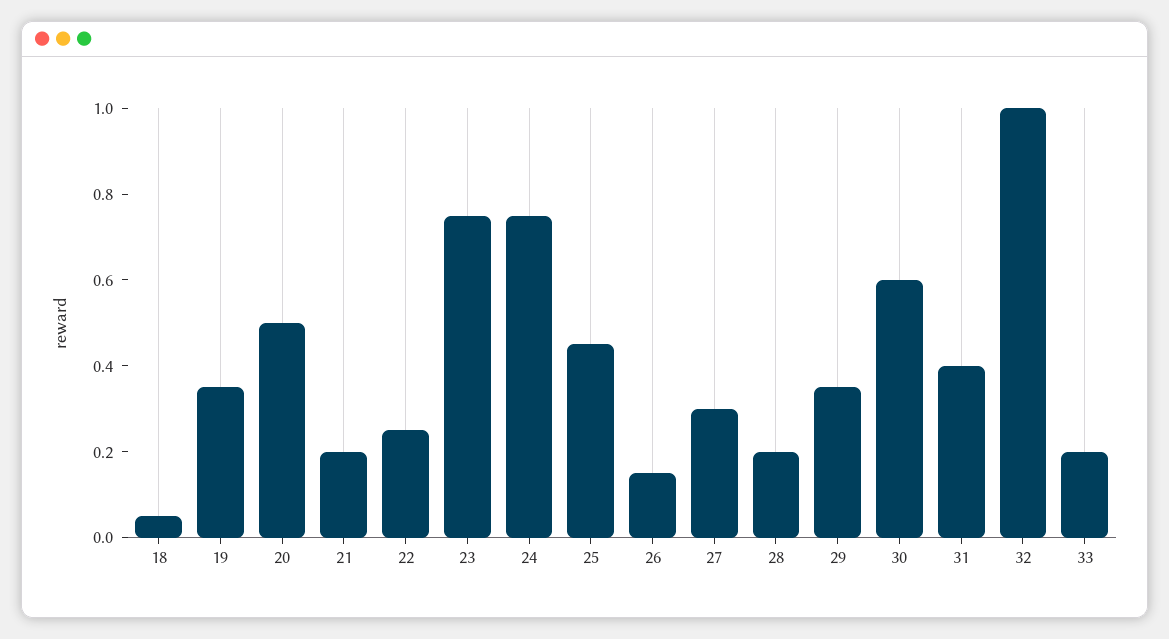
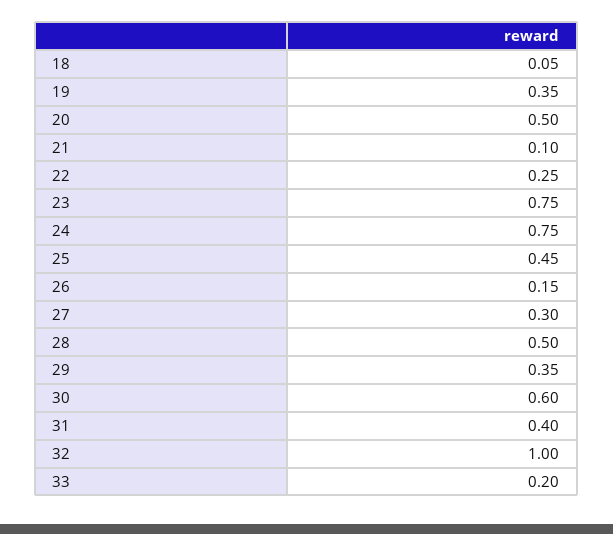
  {
    "18": 0.05,
    "19": 0.35,
    "20": 0.5,
-   "21": 0.2,
+   "21": 0.1,
    "22": 0.25,
    "23": 0.75,
    "24": 0.75,
    "25": 0.45,
    "26": 0.15,
    "27": 0.3,
-   "28": 0.2,
+   "28": 0.5,
    "29": 0.35,
    "30": 0.6,
    "31": 0.4,
    "32": 1,
    "33": 0.2
  }

